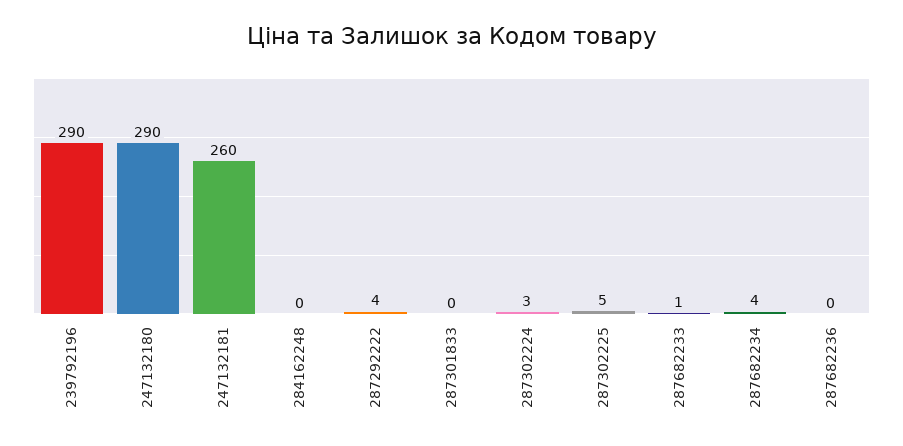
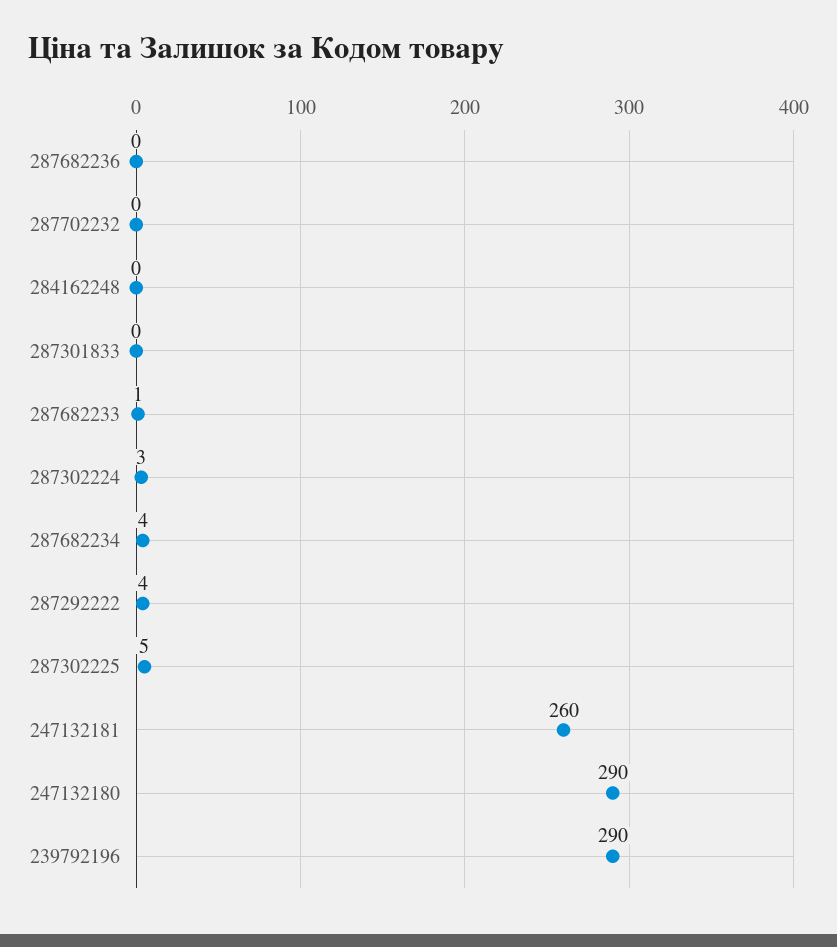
  {
    "239792196": 290,
    "247132180": 290,
    "247132181": 260,
    "284162248": 0,
    "287292222": 4,
    "287301833": 0,
    "287302224": 3,
    "287302225": 5,
    "287682233": 1,
    "287682234": 4,
-   "287682236": 0
+   "287682236": 0,
+   "287702232": 0
  }

